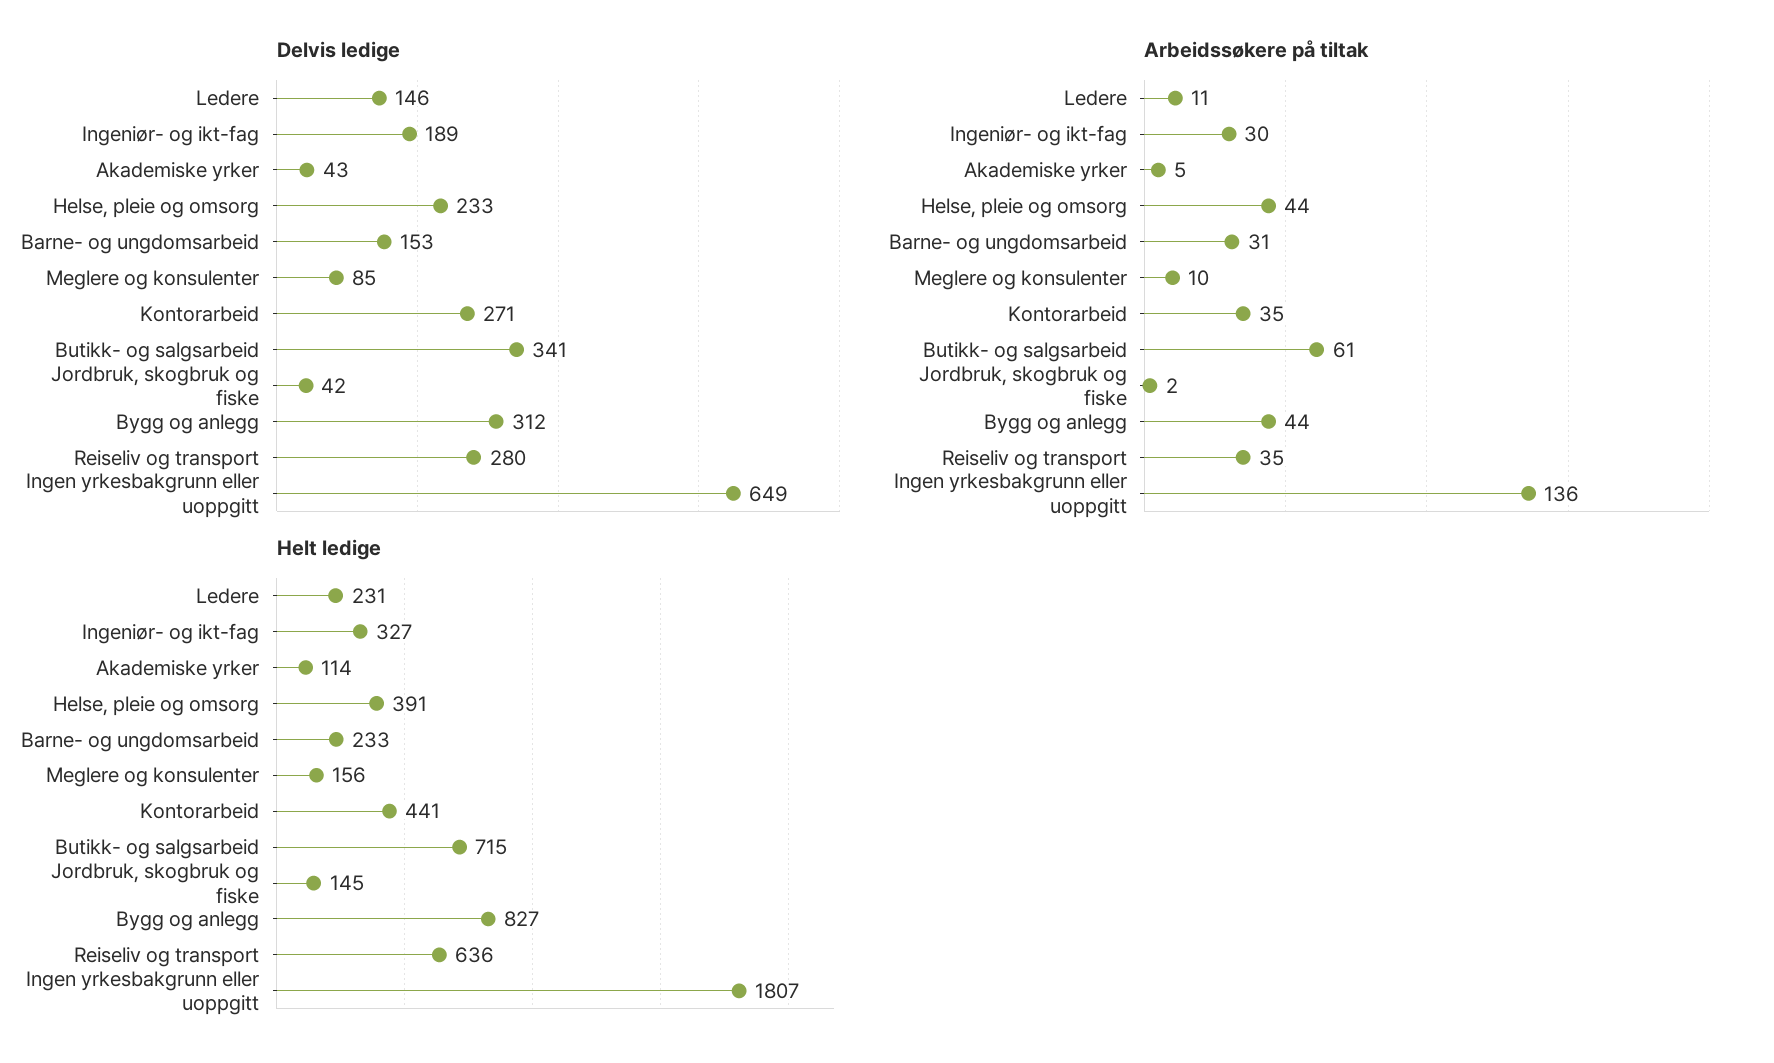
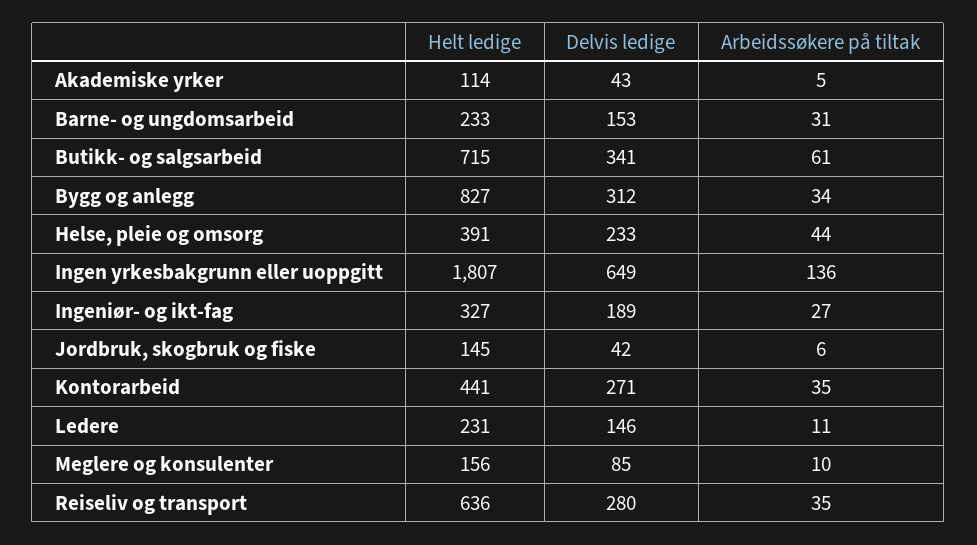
  {
    "Delvis ledige": {
      "Ledere": 146,
      "Ingeniør- og ikt-fag": 189,
      "Akademiske yrker": 43,
      "Helse, pleie og omsorg": 233,
      "Barne- og ungdomsarbeid": 153,
      "Meglere og konsulenter": 85,
      "Kontorarbeid": 271,
      "Butikk- og salgsarbeid": 341,
      "Jordbruk, skogbruk og fiske": 42,
      "Bygg og anlegg": 312,
      "Reiseliv og transport": 280,
      "Ingen yrkesbakgrunn eller uoppgitt": 649
    },
    "Arbeidssøkere på tiltak": {
      "Ledere": 11,
-     "Ingeniør- og ikt-fag": 30,
+     "Ingeniør- og ikt-fag": 27,
      "Akademiske yrker": 5,
      "Helse, pleie og omsorg": 44,
      "Barne- og ungdomsarbeid": 31,
      "Meglere og konsulenter": 10,
      "Kontorarbeid": 35,
      "Butikk- og salgsarbeid": 61,
-     "Jordbruk, skogbruk og fiske": 2,
+     "Jordbruk, skogbruk og fiske": 6,
-     "Bygg og anlegg": 44,
+     "Bygg og anlegg": 34,
      "Reiseliv og transport": 35,
      "Ingen yrkesbakgrunn eller uoppgitt": 136
    },
    "Helt ledige": {
      "Ledere": 231,
      "Ingeniør- og ikt-fag": 327,
      "Akademiske yrker": 114,
      "Helse, pleie og omsorg": 391,
      "Barne- og ungdomsarbeid": 233,
      "Meglere og konsulenter": 156,
      "Kontorarbeid": 441,
      "Butikk- og salgsarbeid": 715,
      "Jordbruk, skogbruk og fiske": 145,
      "Bygg og anlegg": 827,
      "Reiseliv og transport": 636,
      "Ingen yrkesbakgrunn eller uoppgitt": 1807
    }
  }

